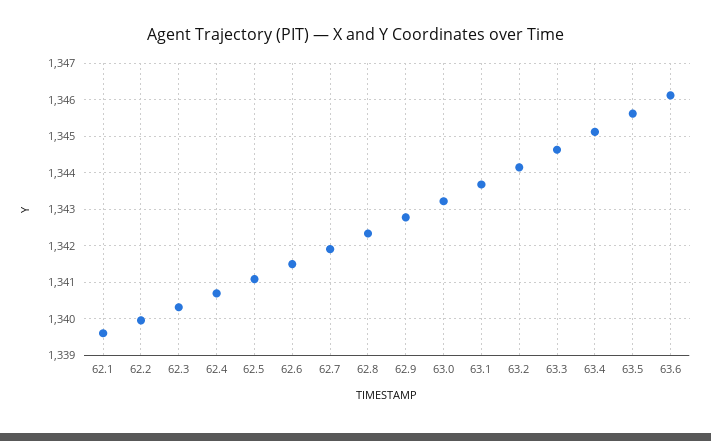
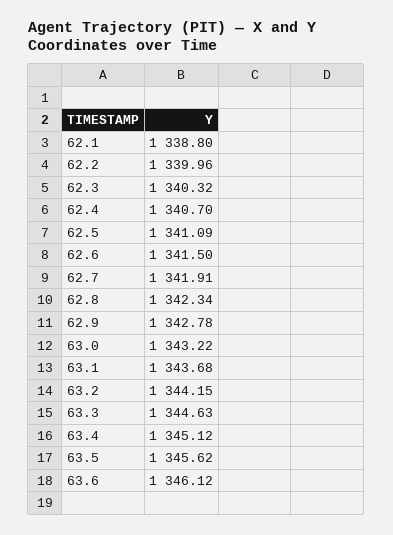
  {
-   "62.1": 1339.6,
+   "62.1": 1338.8,
    "62.2": 1339.96,
    "62.3": 1340.32,
    "62.4": 1340.7,
    "62.5": 1341.09,
    "62.6": 1341.5,
    "62.7": 1341.91,
    "62.8": 1342.34,
    "62.9": 1342.78,
    "63.0": 1343.22,
    "63.1": 1343.68,
    "63.2": 1344.15,
    "63.3": 1344.63,
    "63.4": 1345.12,
    "63.5": 1345.62,
    "63.6": 1346.12
  }

